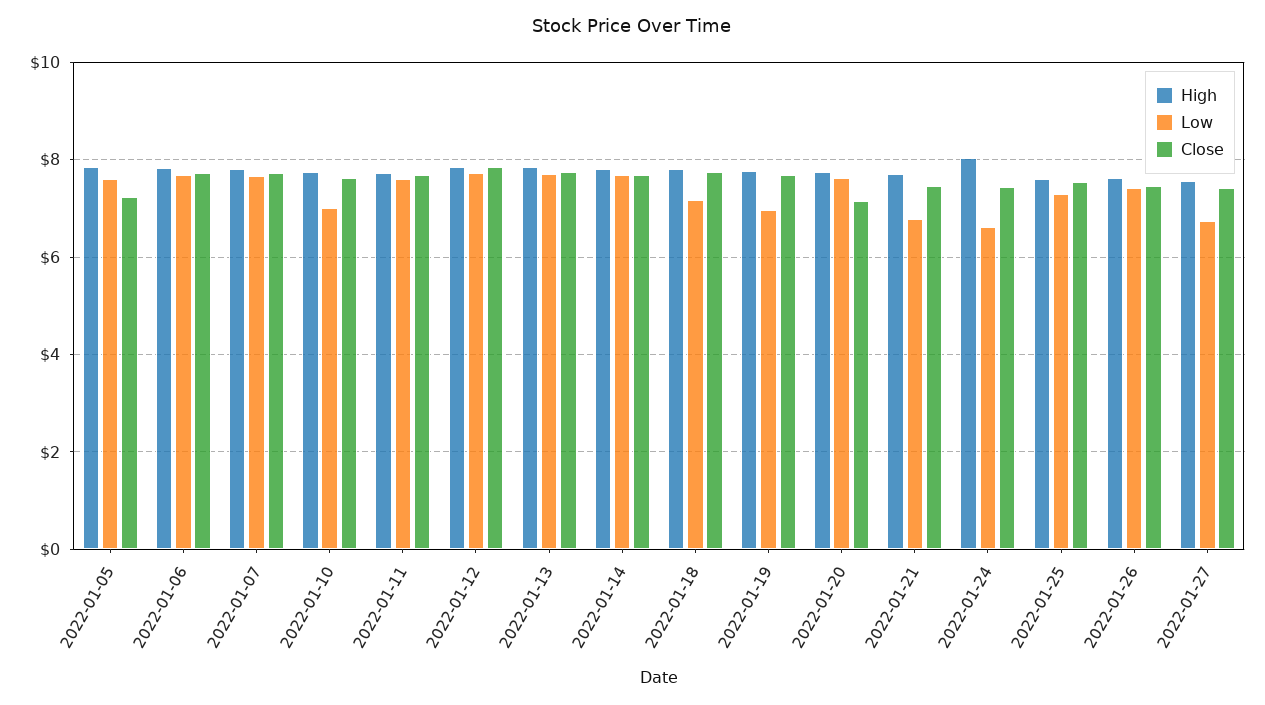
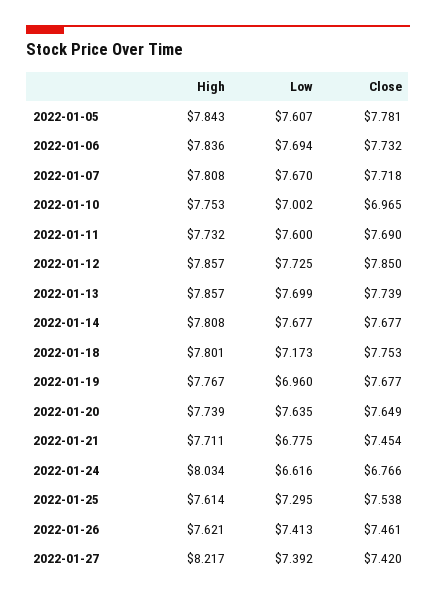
  {
    "High": {
      "2022-01-05": 7.843,
      "2022-01-06": 7.836,
      "2022-01-07": 7.808,
      "2022-01-10": 7.753,
      "2022-01-11": 7.732,
      "2022-01-12": 7.857,
      "2022-01-13": 7.857,
      "2022-01-14": 7.808,
      "2022-01-18": 7.801,
      "2022-01-19": 7.767,
      "2022-01-20": 7.739,
      "2022-01-21": 7.711,
      "2022-01-24": 8.034,
      "2022-01-25": 7.614,
      "2022-01-26": 7.621,
-     "2022-01-27": 7.6
+     "2022-01-27": 8.217
    },
    "Low": {
      "2022-01-05": 7.607,
      "2022-01-06": 7.694,
      "2022-01-07": 7.67,
      "2022-01-10": 7.002,
      "2022-01-11": 7.6,
      "2022-01-12": 7.725,
      "2022-01-13": 7.699,
      "2022-01-14": 7.677,
      "2022-01-18": 7.173,
      "2022-01-19": 6.96,
      "2022-01-20": 7.635,
      "2022-01-21": 6.775,
      "2022-01-24": 6.616,
      "2022-01-25": 7.295,
      "2022-01-26": 7.413,
-     "2022-01-27": 6.8
+     "2022-01-27": 7.392
    },
    "Close": {
-     "2022-01-05": 7.2,
+     "2022-01-05": 7.781,
      "2022-01-06": 7.732,
      "2022-01-07": 7.718,
-     "2022-01-10": 7.6,
+     "2022-01-10": 6.965,
      "2022-01-11": 7.69,
      "2022-01-12": 7.85,
      "2022-01-13": 7.739,
      "2022-01-14": 7.677,
      "2022-01-18": 7.753,
      "2022-01-19": 7.677,
-     "2022-01-20": 7.2,
+     "2022-01-20": 7.649,
      "2022-01-21": 7.454,
-     "2022-01-24": 7.4,
+     "2022-01-24": 6.766,
      "2022-01-25": 7.538,
      "2022-01-26": 7.461,
      "2022-01-27": 7.42
    }
  }

